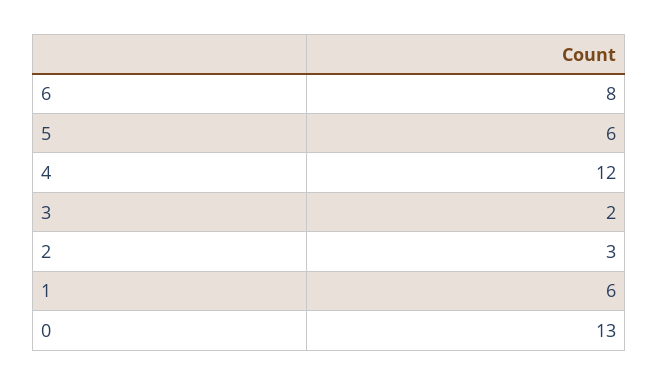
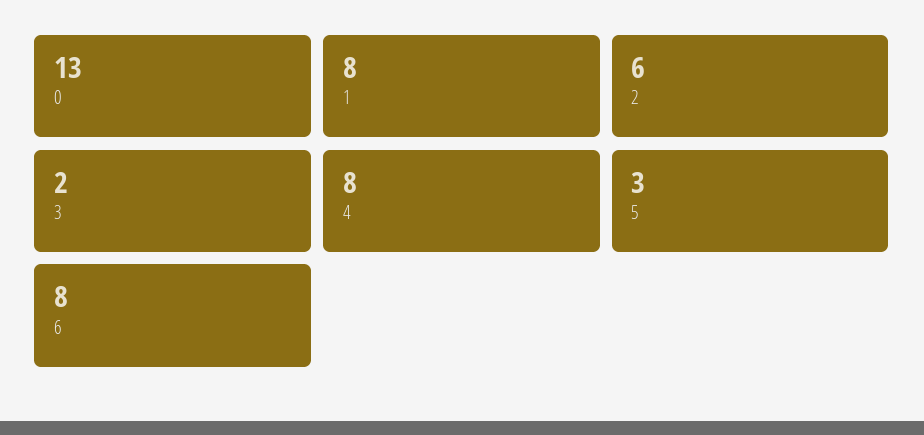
  {
    "6": 8,
-   "5": 6,
+   "5": 3,
-   "4": 12,
+   "4": 8,
    "3": 2,
-   "2": 3,
+   "2": 6,
-   "1": 6,
+   "1": 8,
    "0": 13
  }

